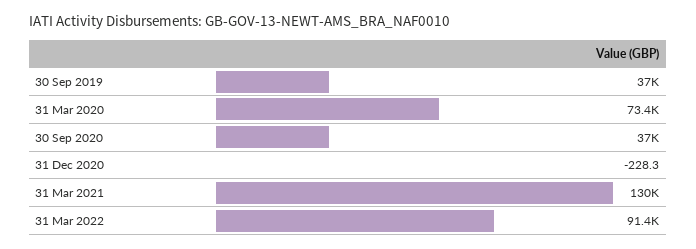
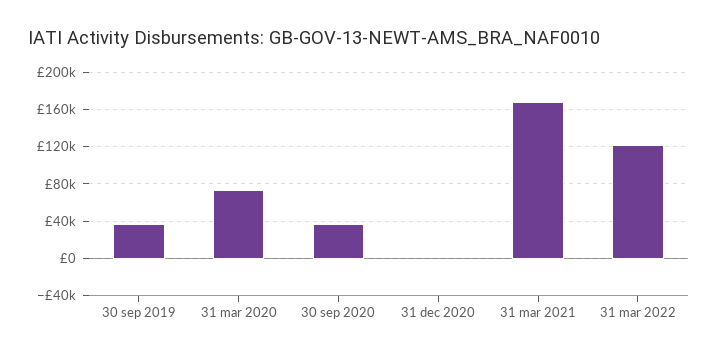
  {
    "30 Sep 2019": 37000,
    "31 Mar 2020": 73400,
    "30 Sep 2020": 37000,
    "31 Dec 2020": -228.3,
-   "31 Mar 2021": 130000,
+   "31 Mar 2021": 170000,
-   "31 Mar 2022": 91400
+   "31 Mar 2022": 120000
  }

